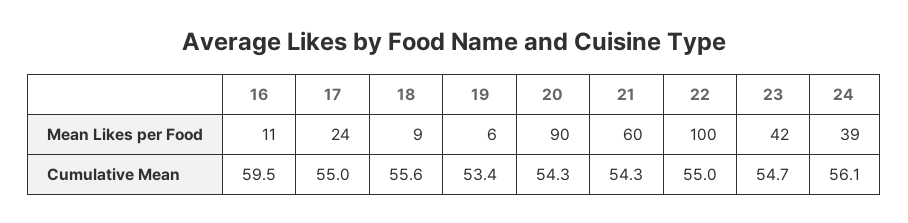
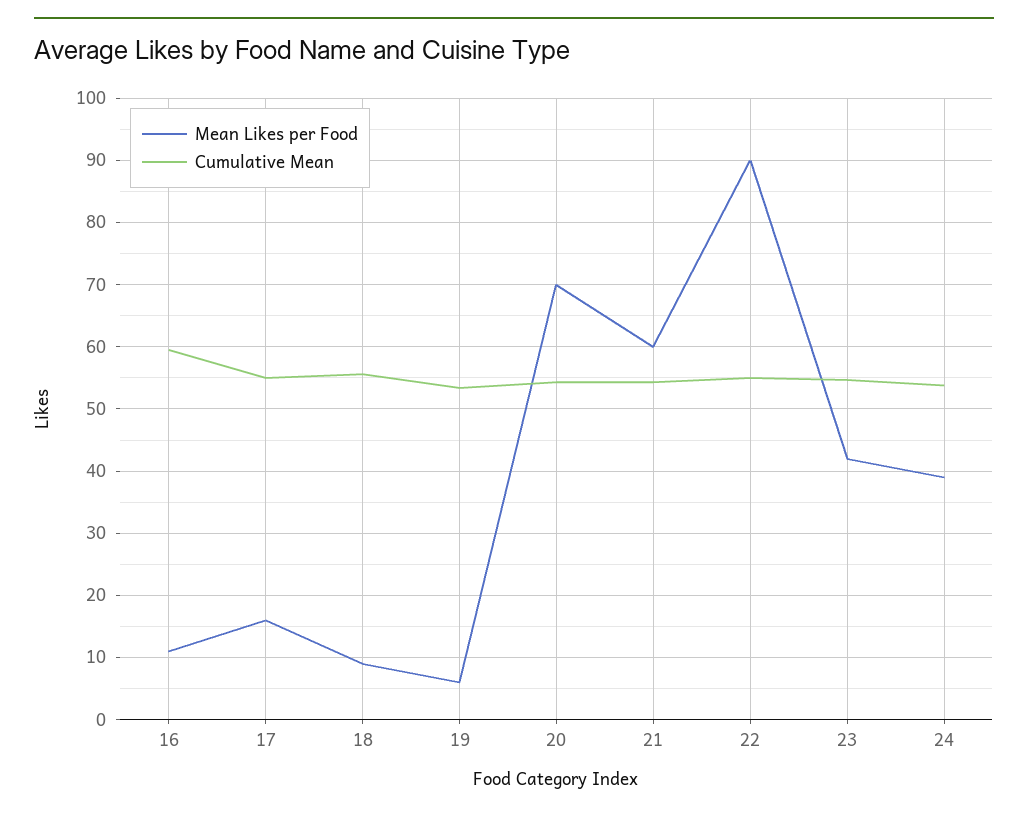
  {
    "Mean Likes per Food": {
      "16": 11,
-     "17": 24,
+     "17": 16,
      "18": 9,
      "19": 6,
-     "20": 90,
+     "20": 70,
      "21": 60,
-     "22": 100,
+     "22": 90,
      "23": 42,
      "24": 39
    },
    "Cumulative Mean": {
      "16": 59.5,
      "17": 55,
      "18": 55.6,
      "19": 53.4,
      "20": 54.3,
      "21": 54.3,
      "22": 55,
      "23": 54.7,
-     "24": 56.1
+     "24": 54
    }
  }

